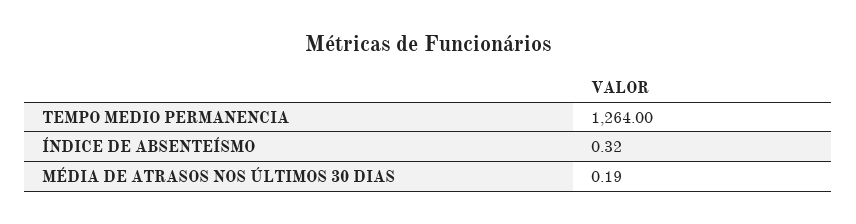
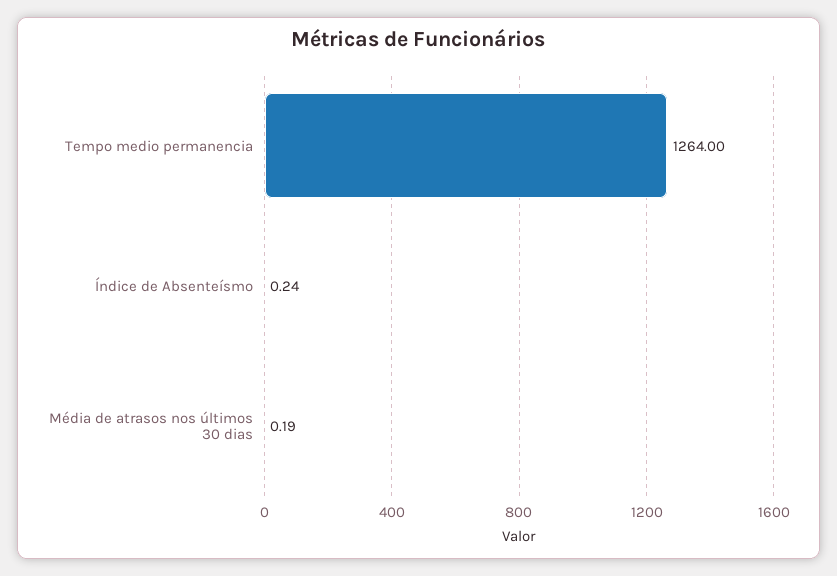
  {
    "TEMPO MEDIO PERMANENCIA": 1264,
-   "ÍNDICE DE ABSENTEÍSMO": 0.32,
+   "ÍNDICE DE ABSENTEÍSMO": 0.24,
    "MÉDIA DE ATRASOS NOS ÚLTIMOS 30 DIAS": 0.19
  }

